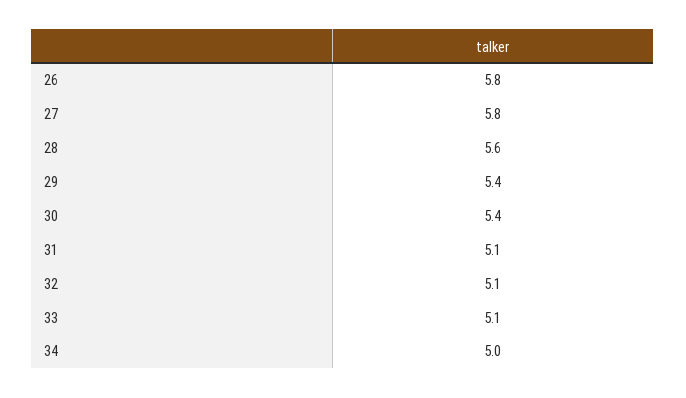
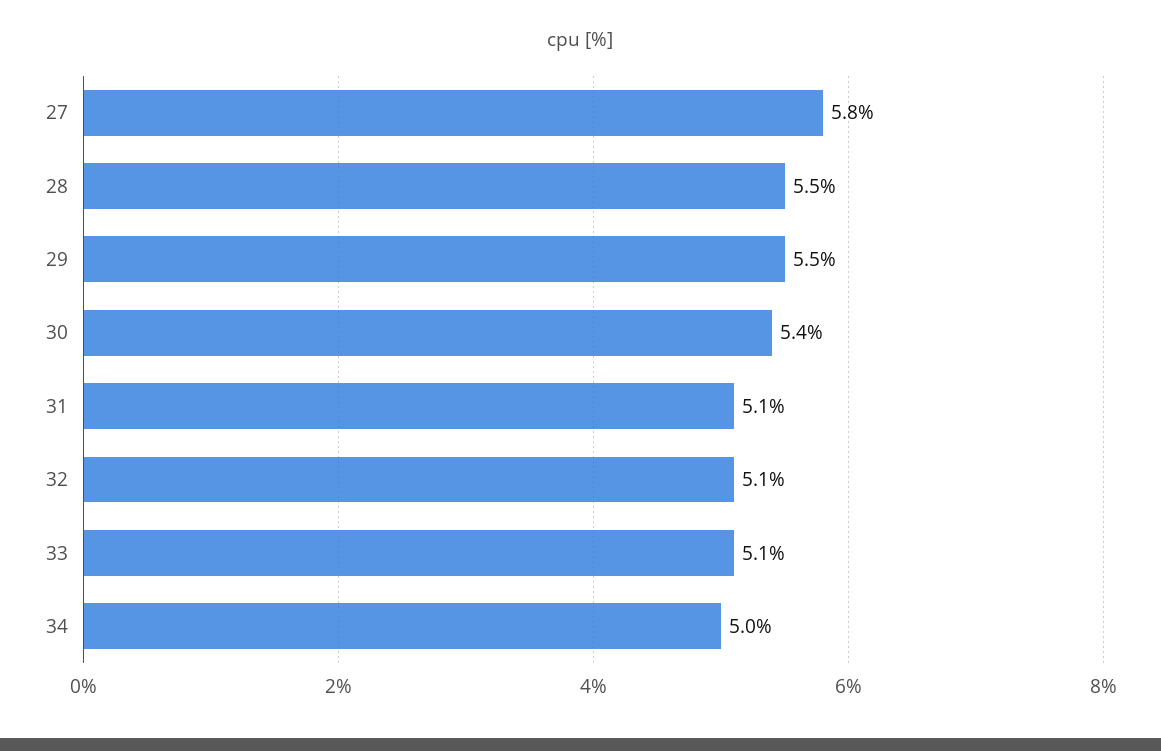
  {
-   "26": 5.8,
    "27": 5.8,
-   "28": 5.6,
+   "28": 5.5,
-   "29": 5.4,
+   "29": 5.5,
    "30": 5.4,
    "31": 5.1,
    "32": 5.1,
    "33": 5.1,
    "34": 5
  }

